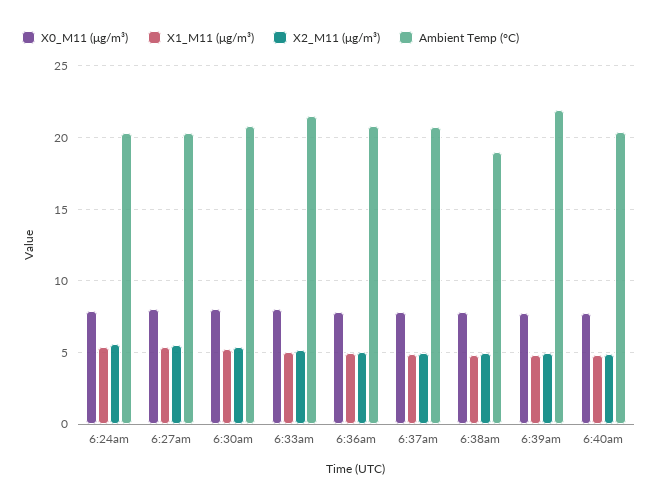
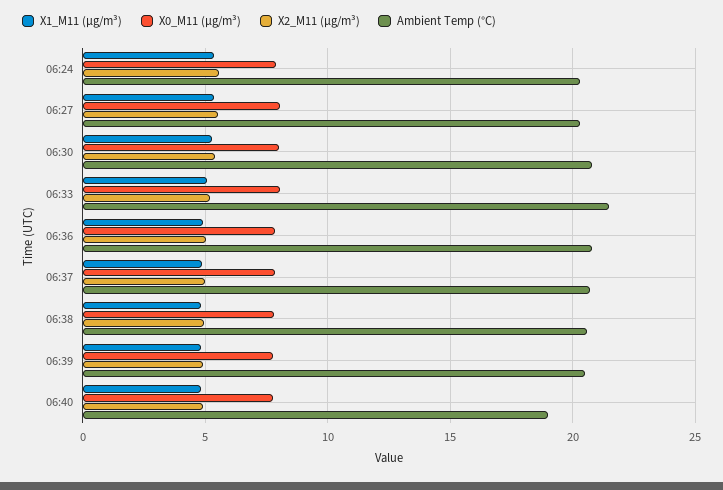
  {
    "X0_M11 (μg/m³)": {
      "6:24am": 8,
      "6:27am": 8,
      "6:30am": 8,
      "6:33am": 8,
      "6:36am": 8,
      "6:37am": 8,
      "6:38am": 8,
      "6:39am": 8,
      "6:40am": 8
    },
    "X1_M11 (μg/m³)": {
      "6:24am": 5.5,
      "6:27am": 5.5,
      "6:30am": 5.5,
      "6:33am": 5,
      "6:36am": 5,
      "6:37am": 5,
      "6:38am": 5,
      "6:39am": 5,
      "6:40am": 5
    },
    "X2_M11 (μg/m³)": {
      "6:24am": 5.5,
      "6:27am": 5.5,
      "6:30am": 5.5,
      "6:33am": 5,
      "6:36am": 5,
      "6:37am": 5,
      "6:38am": 5,
      "6:39am": 5,
      "6:40am": 5
    },
    "Ambient Temp (°C)": {
      "6:24am": 20.5,
      "6:27am": 20.5,
      "6:30am": 21,
      "6:33am": 21.5,
      "6:36am": 21,
      "6:37am": 20.5,
-     "6:38am": 19,
+     "6:38am": 20.5,
-     "6:39am": 22,
+     "6:39am": 20.5,
-     "6:40am": 20.5
+     "6:40am": 19
    }
  }

